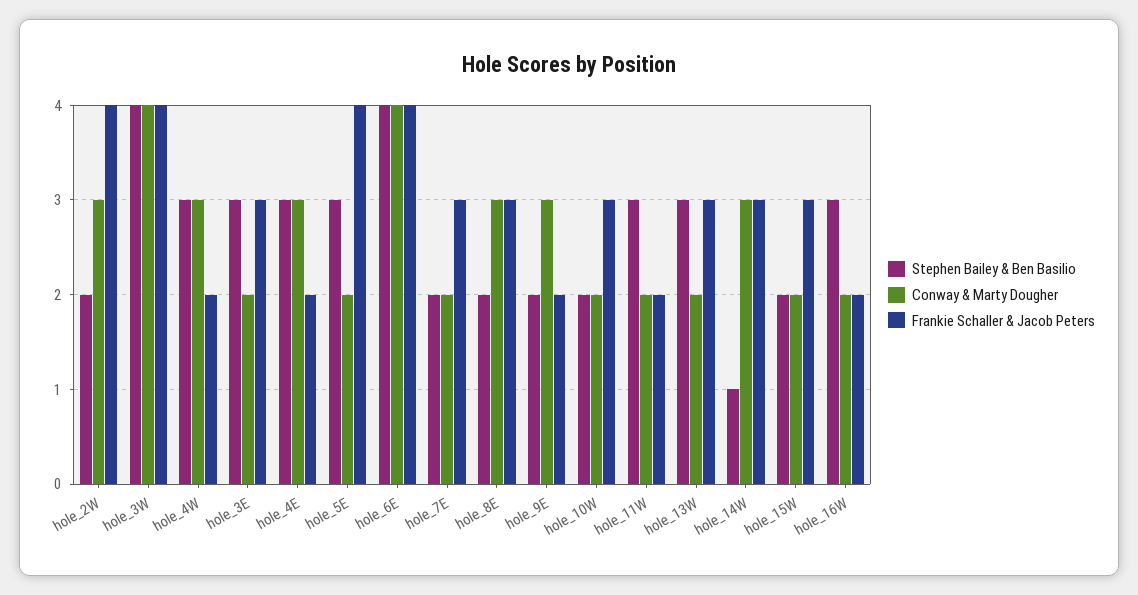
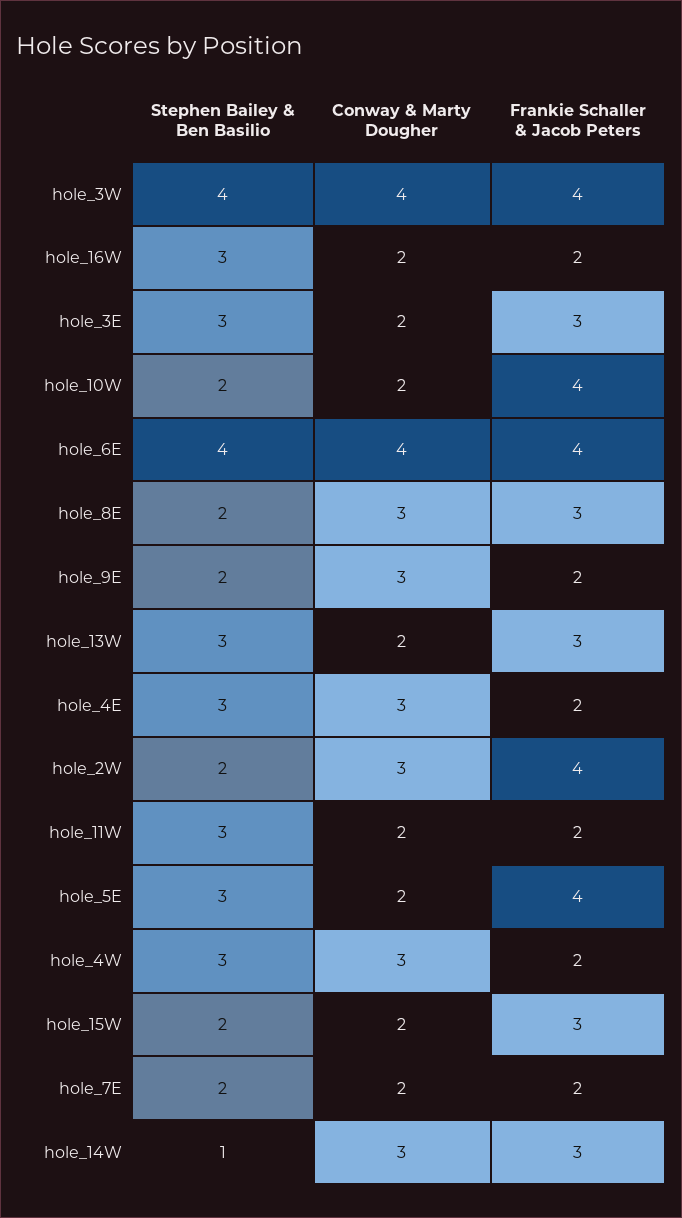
  {
    "Stephen Bailey & Ben Basilio": {
      "hole_2W": 2,
      "hole_3W": 4,
      "hole_4W": 3,
      "hole_3E": 3,
      "hole_4E": 3,
      "hole_5E": 3,
      "hole_6E": 4,
      "hole_7E": 2,
      "hole_8E": 2,
      "hole_9E": 2,
      "hole_10W": 2,
      "hole_11W": 3,
      "hole_13W": 3,
      "hole_14W": 1,
      "hole_15W": 2,
      "hole_16W": 3
    },
    "Conway & Marty Dougher": {
      "hole_2W": 3,
      "hole_3W": 4,
      "hole_4W": 3,
      "hole_3E": 2,
      "hole_4E": 3,
      "hole_5E": 2,
      "hole_6E": 4,
      "hole_7E": 2,
      "hole_8E": 3,
      "hole_9E": 3,
      "hole_10W": 2,
      "hole_11W": 2,
      "hole_13W": 2,
      "hole_14W": 3,
      "hole_15W": 2,
      "hole_16W": 2
    },
    "Frankie Schaller & Jacob Peters": {
      "hole_2W": 4,
      "hole_3W": 4,
      "hole_4W": 2,
      "hole_3E": 3,
      "hole_4E": 2,
      "hole_5E": 4,
      "hole_6E": 4,
-     "hole_7E": 3,
+     "hole_7E": 2,
      "hole_8E": 3,
      "hole_9E": 2,
-     "hole_10W": 3,
+     "hole_10W": 4,
      "hole_11W": 2,
      "hole_13W": 3,
      "hole_14W": 3,
      "hole_15W": 3,
      "hole_16W": 2
    }
  }

